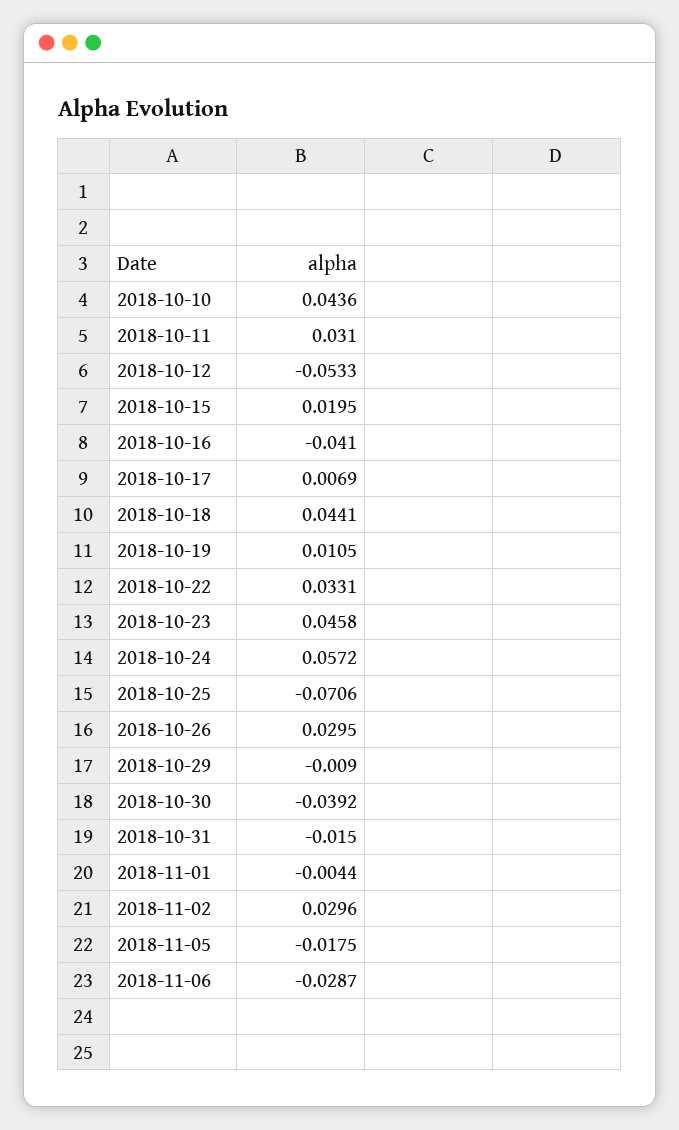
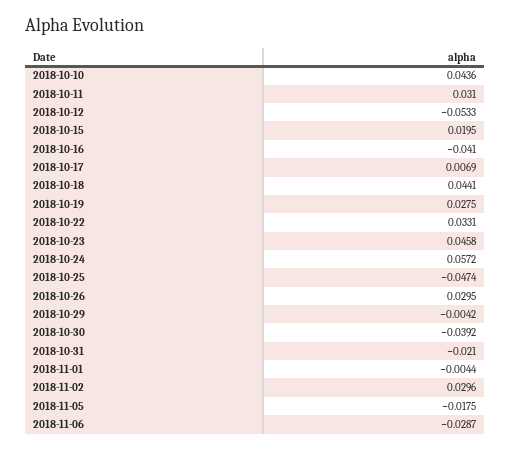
  {
    "2018-10-10": 0.0436,
    "2018-10-11": 0.031,
    "2018-10-12": -0.0533,
    "2018-10-15": 0.0195,
    "2018-10-16": -0.041,
    "2018-10-17": 0.0069,
    "2018-10-18": 0.0441,
-   "2018-10-19": 0.0105,
+   "2018-10-19": 0.0275,
    "2018-10-22": 0.0331,
    "2018-10-23": 0.0458,
    "2018-10-24": 0.0572,
-   "2018-10-25": -0.0706,
+   "2018-10-25": -0.0474,
    "2018-10-26": 0.0295,
-   "2018-10-29": -0.009,
+   "2018-10-29": -0.0042,
    "2018-10-30": -0.0392,
-   "2018-10-31": -0.015,
+   "2018-10-31": -0.021,
    "2018-11-01": -0.0044,
    "2018-11-02": 0.0296,
    "2018-11-05": -0.0175,
    "2018-11-06": -0.0287
  }

